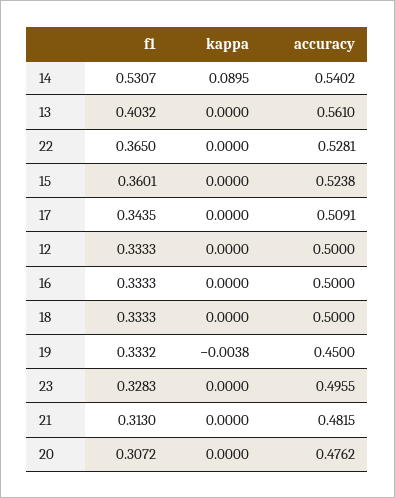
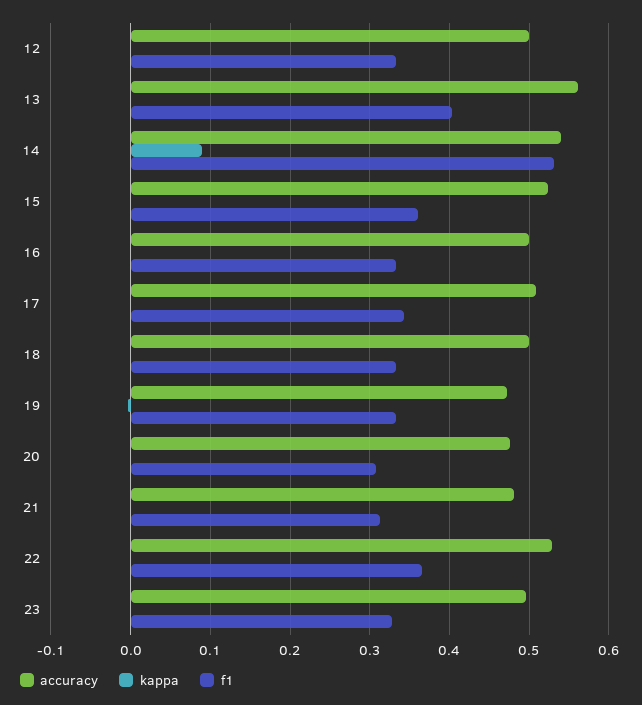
  {
    "f1": {
      "14": 0.5307,
      "13": 0.4032,
      "22": 0.365,
      "15": 0.3601,
      "17": 0.3435,
      "12": 0.3333,
      "16": 0.3333,
      "18": 0.3333,
      "19": 0.3332,
      "23": 0.3283,
      "21": 0.313,
      "20": 0.3072
    },
    "kappa": {
      "14": 0.0895,
      "13": 0,
      "22": 0,
      "15": 0,
      "17": 0,
      "12": 0,
      "16": 0,
      "18": 0,
      "19": -0.0038,
      "23": 0,
      "21": 0,
      "20": 0
    },
    "accuracy": {
      "14": 0.5402,
      "13": 0.561,
      "22": 0.5281,
      "15": 0.5238,
      "17": 0.5091,
      "12": 0.5,
      "16": 0.5,
      "18": 0.5,
-     "19": 0.45,
+     "19": 0.47,
      "23": 0.4955,
      "21": 0.4815,
      "20": 0.4762
    }
  }

